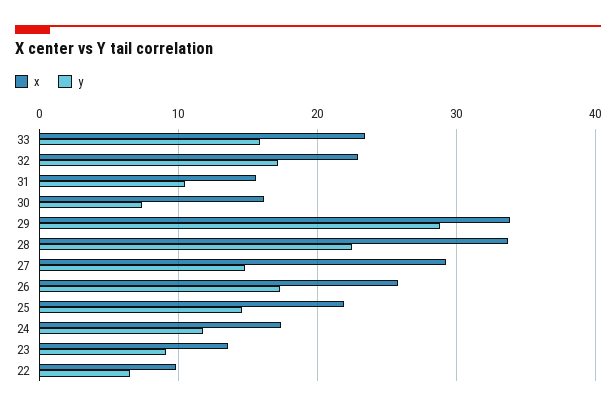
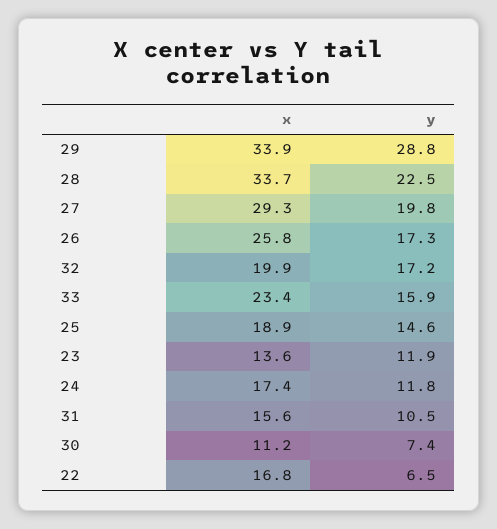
  {
    "x": {
      "33": 23.4,
-     "32": 23,
+     "32": 19.9,
      "31": 15.6,
-     "30": 16,
+     "30": 11.2,
      "29": 33.9,
      "28": 33.7,
      "27": 29.3,
      "26": 25.8,
-     "25": 22,
+     "25": 18.9,
      "24": 17.4,
      "23": 13.6,
-     "22": 10
+     "22": 16.8
    },
    "y": {
      "33": 15.9,
      "32": 17.2,
      "31": 10.5,
      "30": 7.4,
      "29": 28.8,
      "28": 22.5,
-     "27": 15,
+     "27": 19.8,
      "26": 17.3,
      "25": 14.6,
      "24": 11.8,
-     "23": 9,
+     "23": 11.9,
      "22": 6.5
    }
  }

